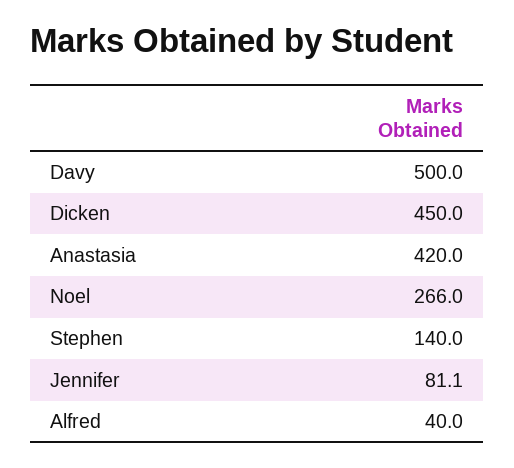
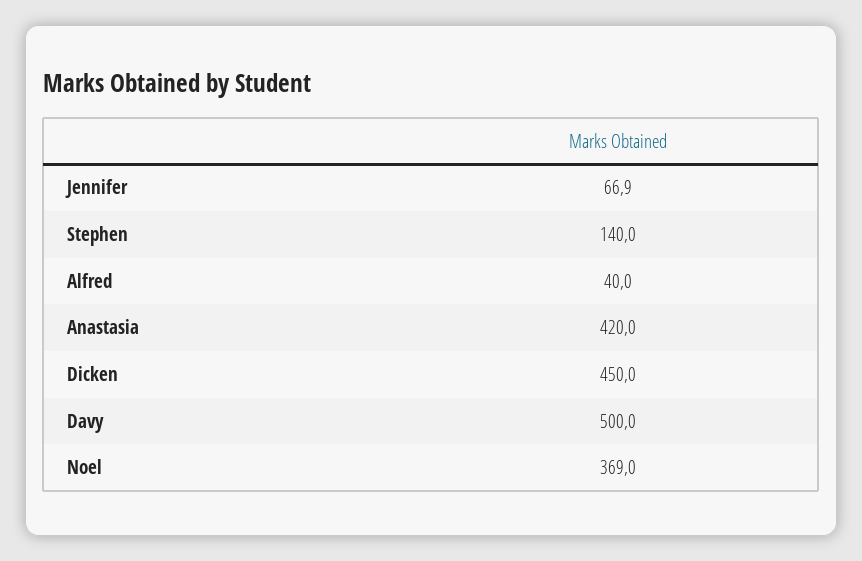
  {
    "Davy": 500,
    "Dicken": 450,
    "Anastasia": 420,
-   "Noel": 266,
+   "Noel": 369,
    "Stephen": 140,
-   "Jennifer": 81.1,
+   "Jennifer": 66.9,
    "Alfred": 40
  }

